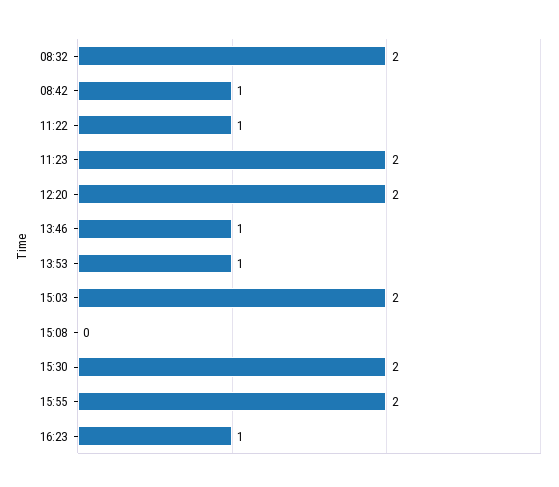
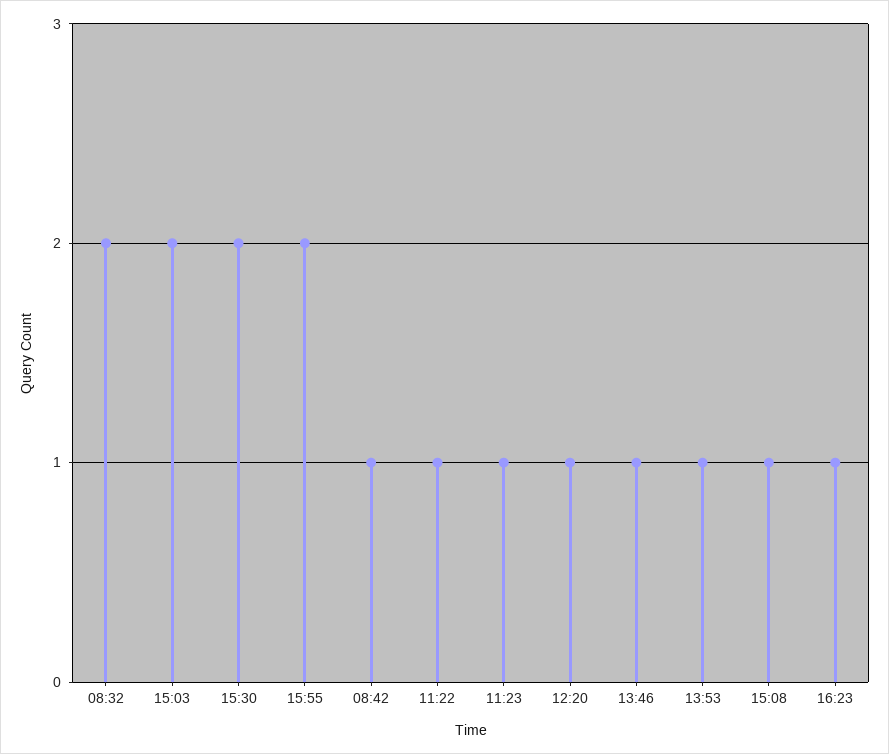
  {
    "08:32": 2,
    "08:42": 1,
    "11:22": 1,
-   "11:23": 2,
+   "11:23": 1,
-   "12:20": 2,
+   "12:20": 1,
    "13:46": 1,
    "13:53": 1,
    "15:03": 2,
-   "15:08": 0,
+   "15:08": 1,
    "15:30": 2,
    "15:55": 2,
    "16:23": 1
  }

